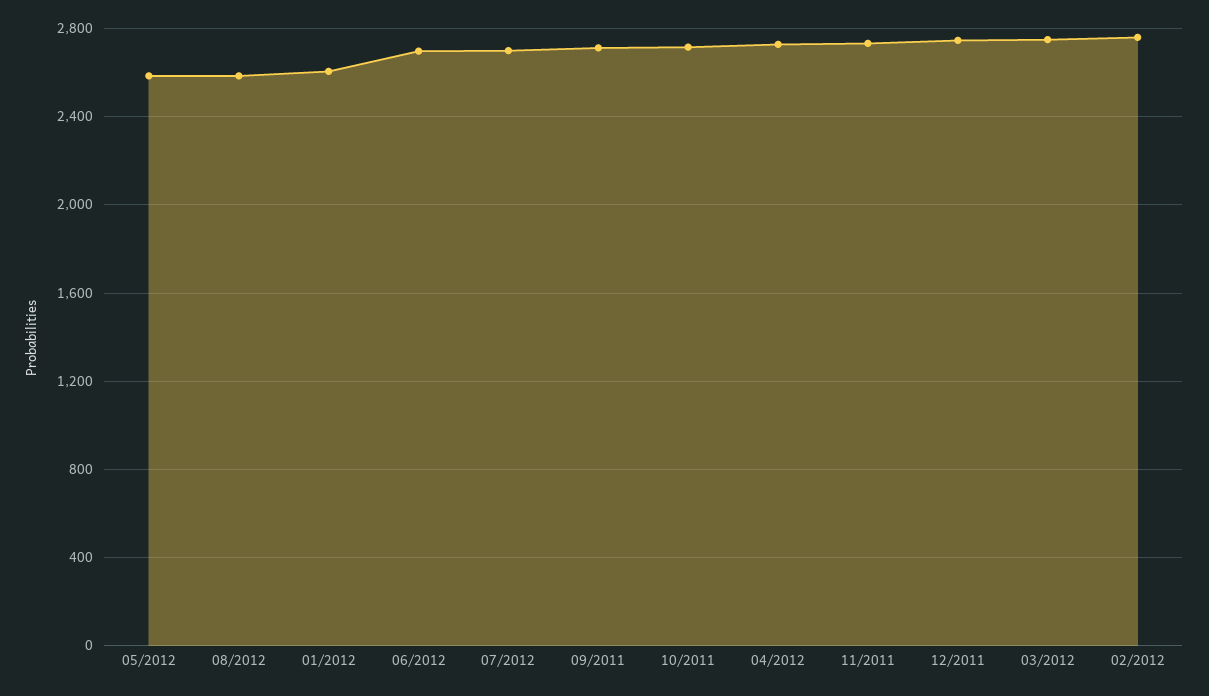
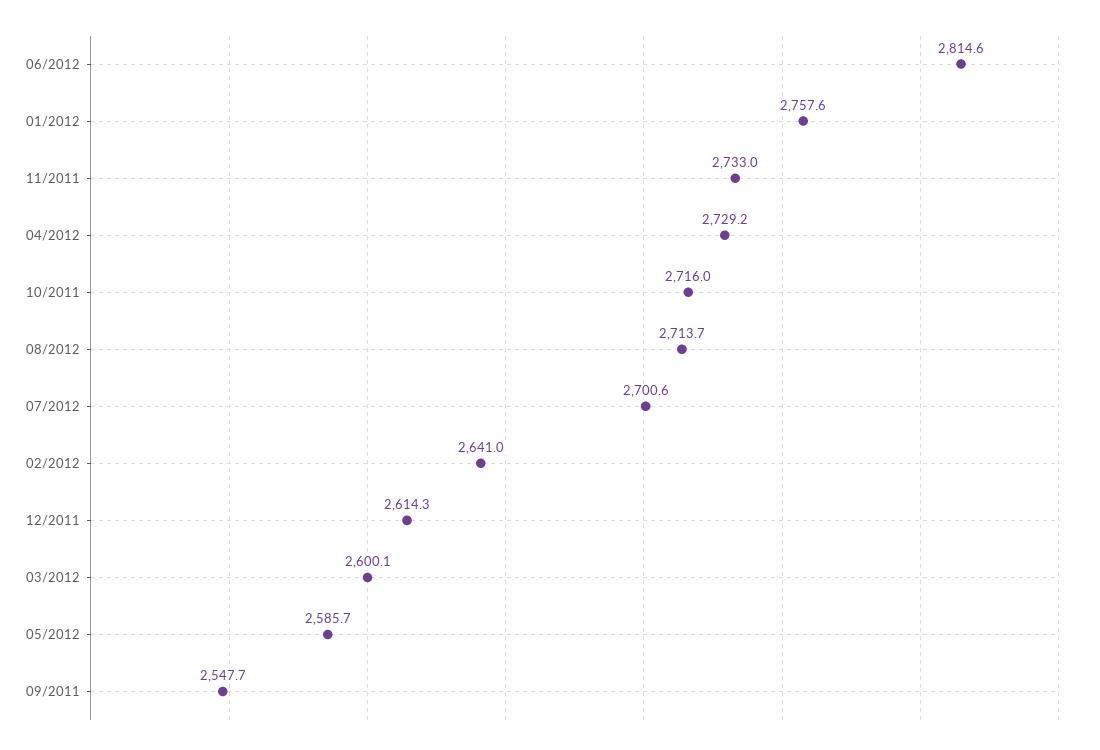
  {
    "05/2012": 2585.7,
-   "08/2012": 2600,
+   "08/2012": 2713.7,
-   "01/2012": 2600,
+   "01/2012": 2757.6,
-   "06/2012": 2700,
+   "06/2012": 2814.6,
    "07/2012": 2700.6,
-   "09/2011": 2700,
+   "09/2011": 2547.7,
    "10/2011": 2716,
    "04/2012": 2729.2,
    "11/2011": 2733,
-   "12/2011": 2750,
+   "12/2011": 2614.3,
-   "03/2012": 2750,
+   "03/2012": 2600.1,
-   "02/2012": 2750
+   "02/2012": 2641
  }

